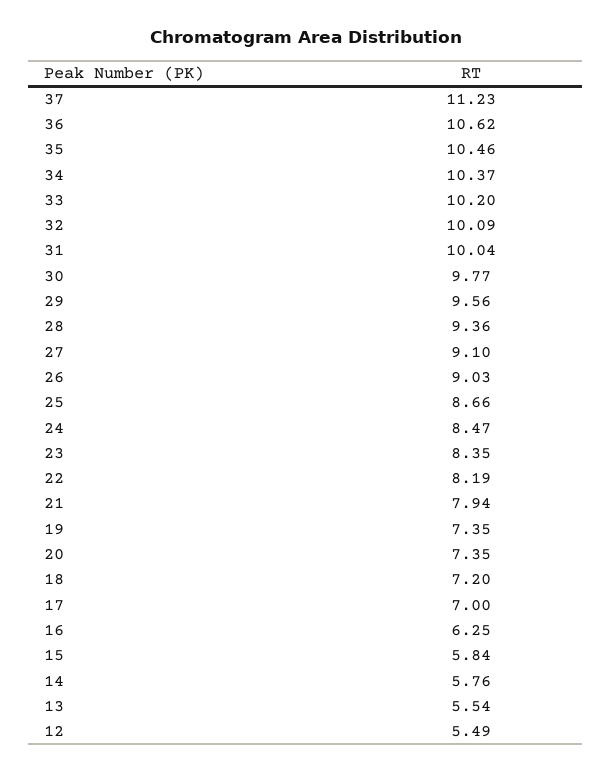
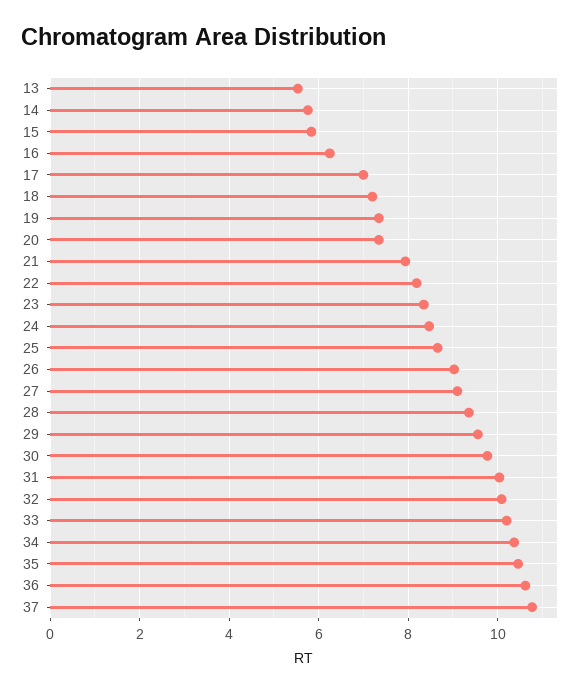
  {
-   "37": 11.23,
+   "37": 10.8,
    "36": 10.62,
    "35": 10.46,
    "34": 10.37,
    "33": 10.2,
    "32": 10.09,
    "31": 10.04,
    "30": 9.77,
    "29": 9.56,
    "28": 9.36,
    "27": 9.1,
    "26": 9.03,
    "25": 8.66,
    "24": 8.47,
    "23": 8.35,
    "22": 8.19,
    "21": 7.94,
    "19": 7.35,
    "20": 7.35,
    "18": 7.2,
    "17": 7,
    "16": 6.25,
    "15": 5.84,
    "14": 5.76,
-   "13": 5.54,
+   "13": 5.54
-   "12": 5.49
  }

